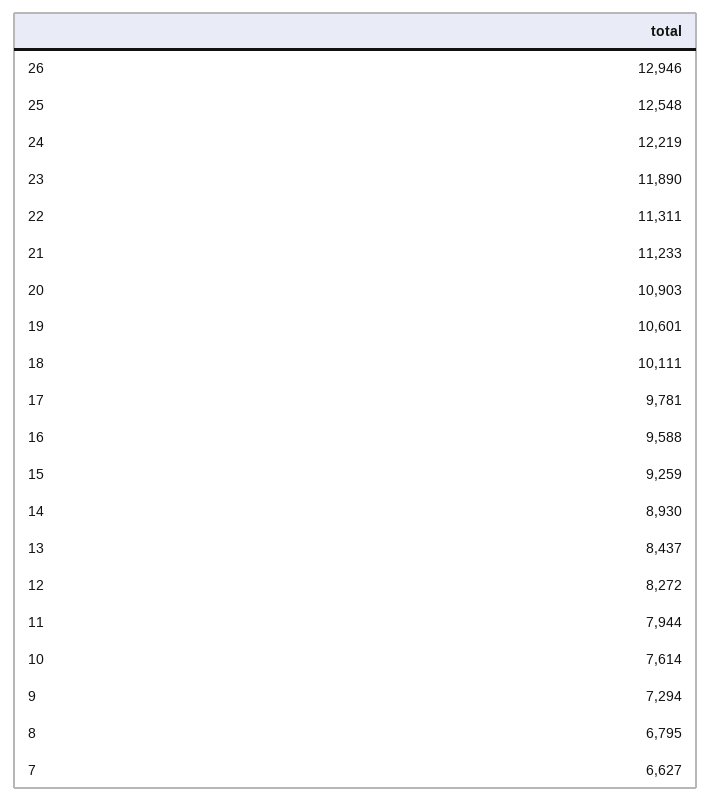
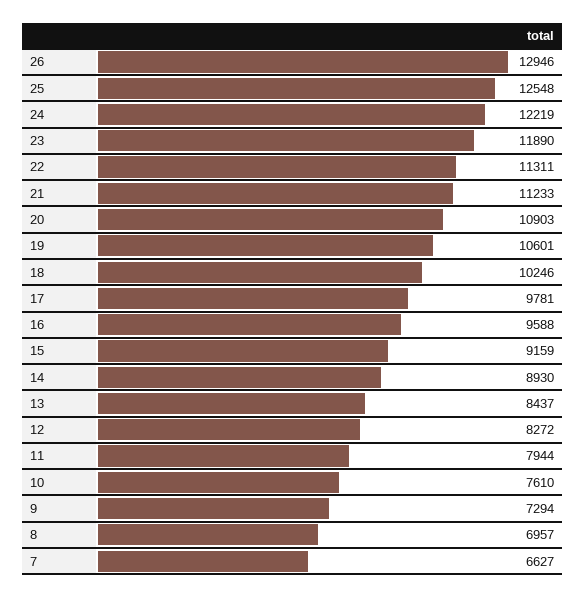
  {
    "26": 12946,
    "25": 12548,
    "24": 12219,
    "23": 11890,
    "22": 11311,
    "21": 11233,
    "20": 10903,
    "19": 10601,
-   "18": 10111,
+   "18": 10246,
    "17": 9781,
    "16": 9588,
-   "15": 9259,
+   "15": 9159,
    "14": 8930,
    "13": 8437,
    "12": 8272,
    "11": 7944,
-   "10": 7614,
+   "10": 7610,
    "9": 7294,
-   "8": 6795,
+   "8": 6957,
    "7": 6627
  }

